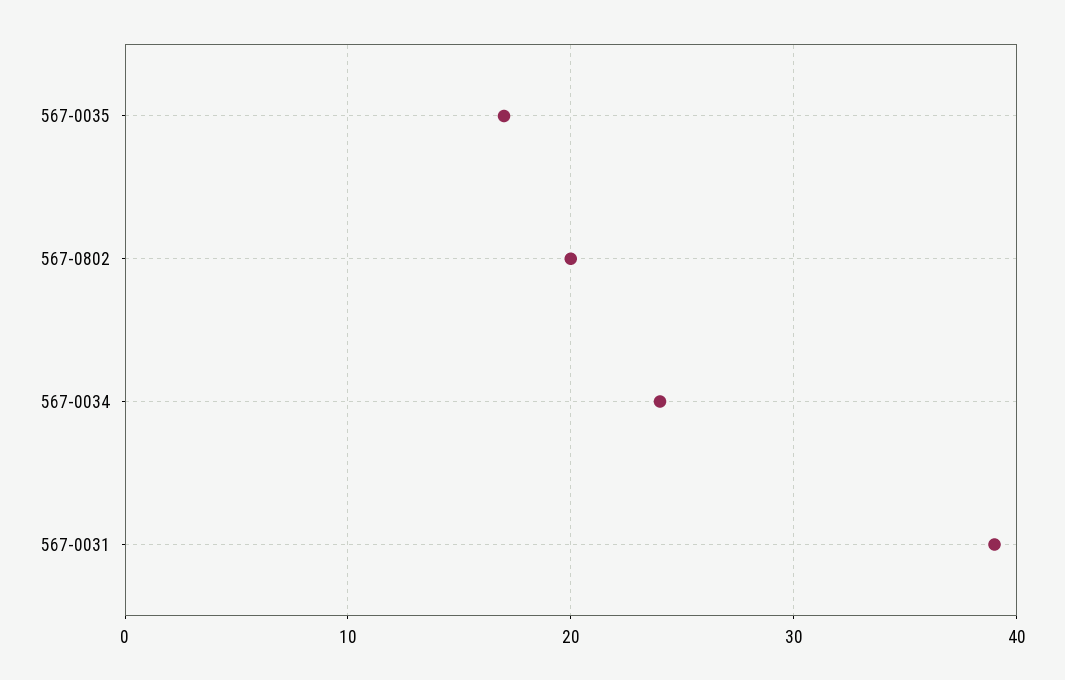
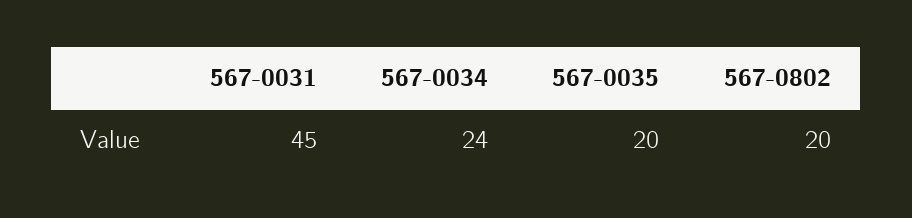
  {
-   "567-0035": 17,
+   "567-0035": 20,
    "567-0802": 20,
    "567-0034": 24,
-   "567-0031": 39
+   "567-0031": 45
  }

